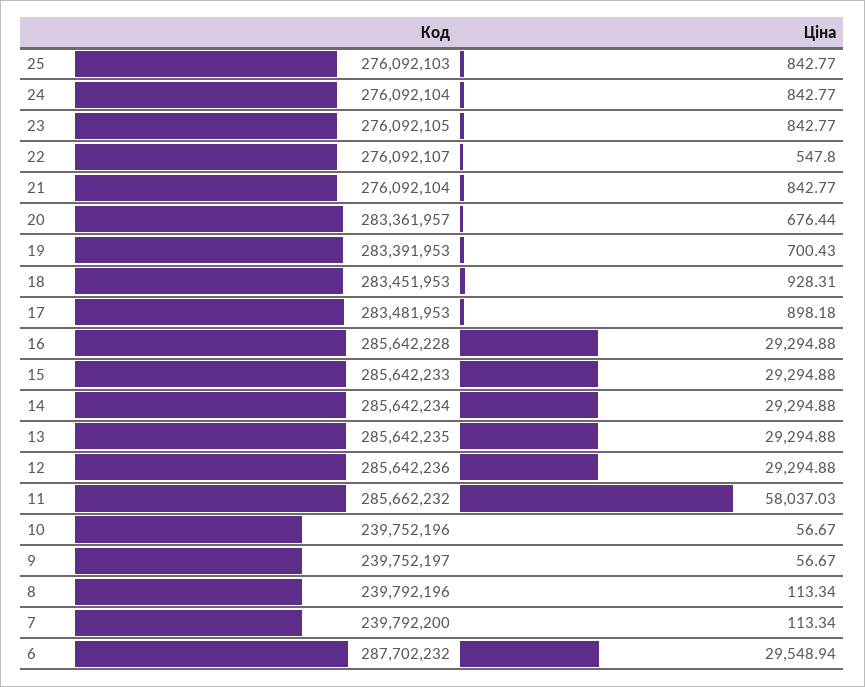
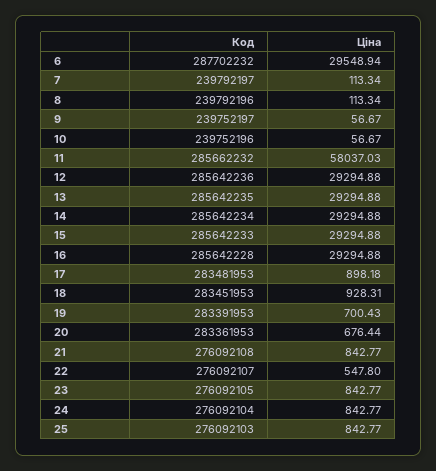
  {
    "Код": {
      "25": 276092103,
      "24": 276092104,
      "23": 276092105,
      "22": 276092107,
-     "21": 276092104,
+     "21": 276092108,
-     "20": 283361957,
+     "20": 283361953,
      "19": 283391953,
      "18": 283451953,
      "17": 283481953,
      "16": 285642228,
      "15": 285642233,
      "14": 285642234,
      "13": 285642235,
      "12": 285642236,
      "11": 285662232,
      "10": 239752196,
      "9": 239752197,
      "8": 239792196,
-     "7": 239792200,
+     "7": 239792197,
      "6": 287702232
    },
    "Ціна": {
      "25": 842.77,
      "24": 842.77,
      "23": 842.77,
      "22": 547.8,
      "21": 842.77,
      "20": 676.44,
      "19": 700.43,
      "18": 928.31,
      "17": 898.18,
      "16": 29294.88,
      "15": 29294.88,
      "14": 29294.88,
      "13": 29294.88,
      "12": 29294.88,
      "11": 58037.03,
      "10": 56.67,
      "9": 56.67,
      "8": 113.34,
      "7": 113.34,
      "6": 29548.94
    }
  }

